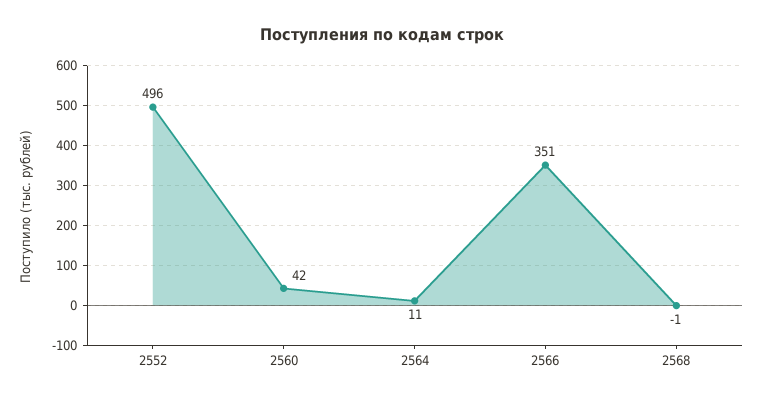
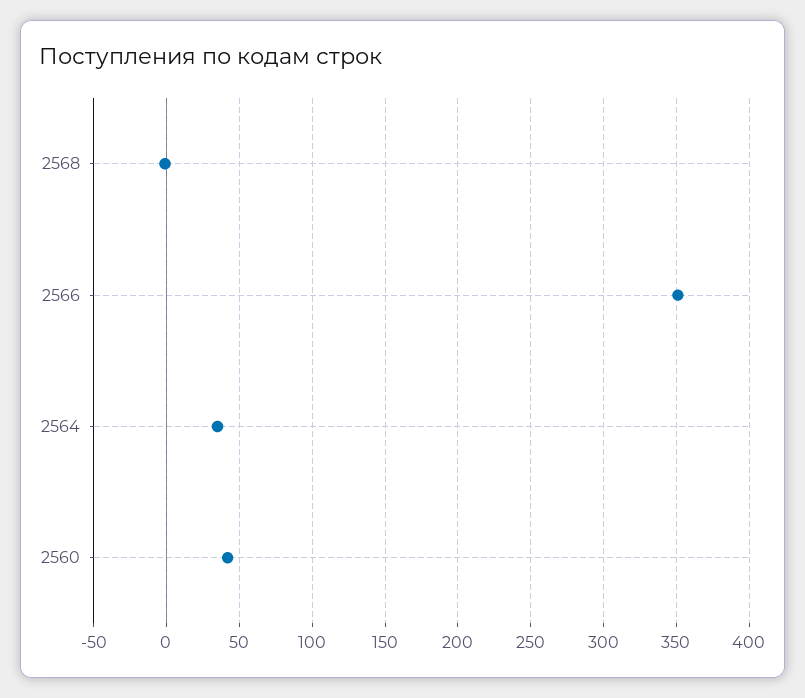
  {
-   "2552": 496,
    "2560": 42,
-   "2564": 11,
+   "2564": 35,
    "2566": 351,
    "2568": -1
  }

